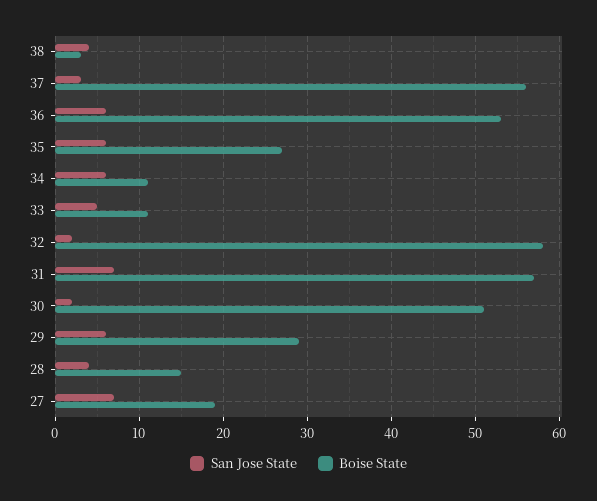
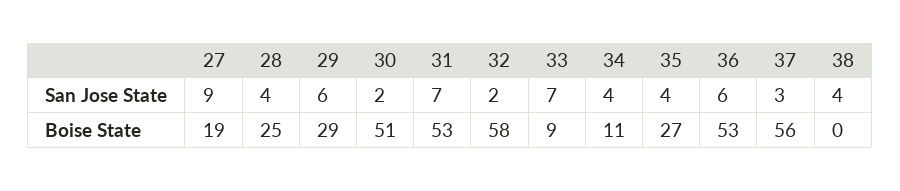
  {
    "San Jose State": {
      "38": 4,
      "37": 3,
      "36": 6,
-     "35": 6,
+     "35": 4,
-     "34": 6,
+     "34": 4,
-     "33": 5,
+     "33": 7,
      "32": 2,
      "31": 7,
      "30": 2,
      "29": 6,
      "28": 4,
-     "27": 7
+     "27": 9
    },
    "Boise State": {
-     "38": 3,
+     "38": 0,
      "37": 56,
      "36": 53,
      "35": 27,
      "34": 11,
-     "33": 11,
+     "33": 9,
      "32": 58,
-     "31": 57,
+     "31": 53,
      "30": 51,
      "29": 29,
-     "28": 15,
+     "28": 25,
      "27": 19
    }
  }

